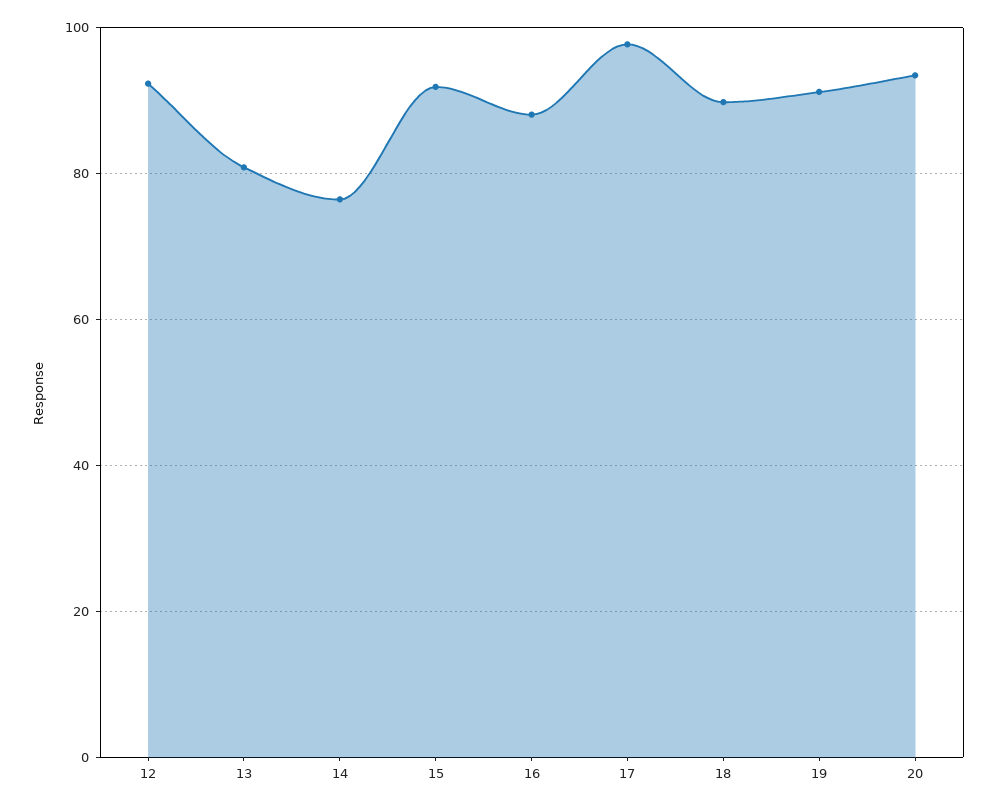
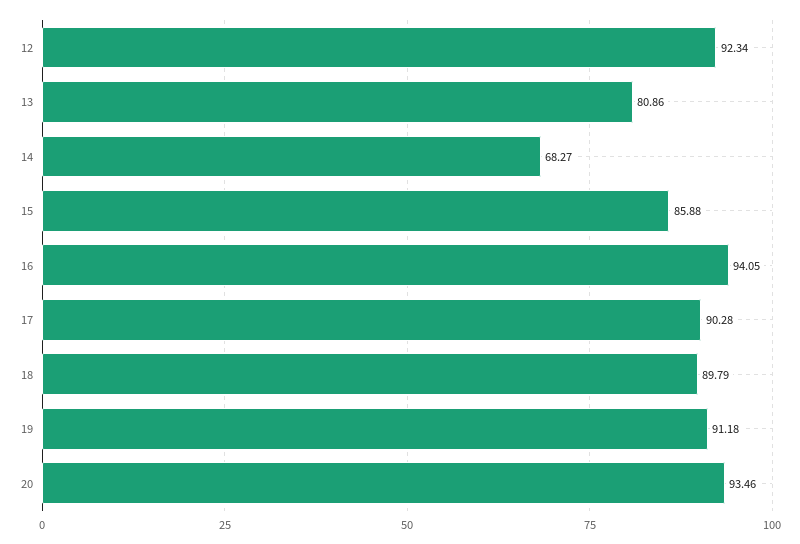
  {
    "12": 92.34,
    "13": 80.86,
-   "14": 76,
+   "14": 68.27,
-   "15": 92,
+   "15": 85.88,
-   "16": 88,
+   "16": 94.05,
-   "17": 98,
+   "17": 90.28,
    "18": 89.79,
    "19": 91.18,
    "20": 93.46
  }

